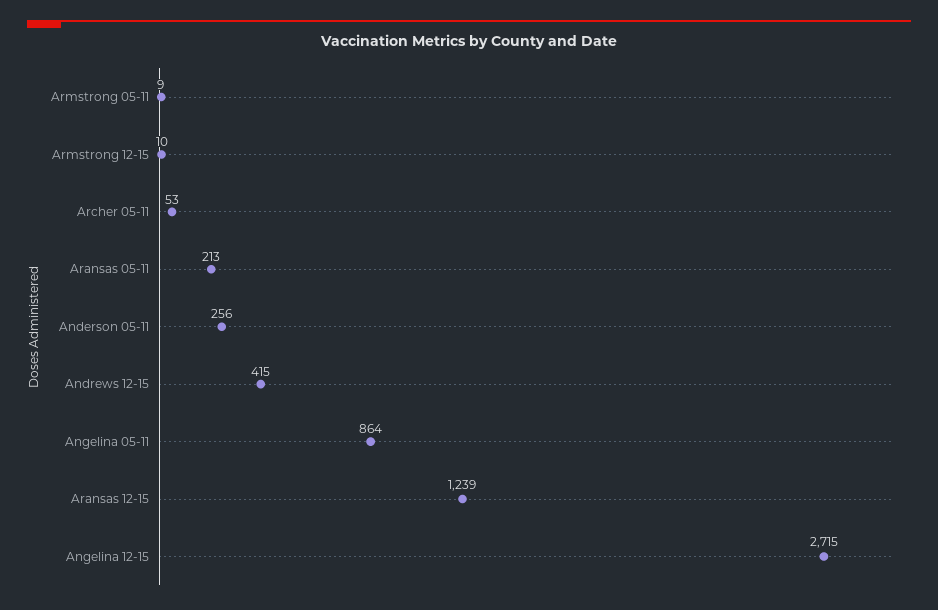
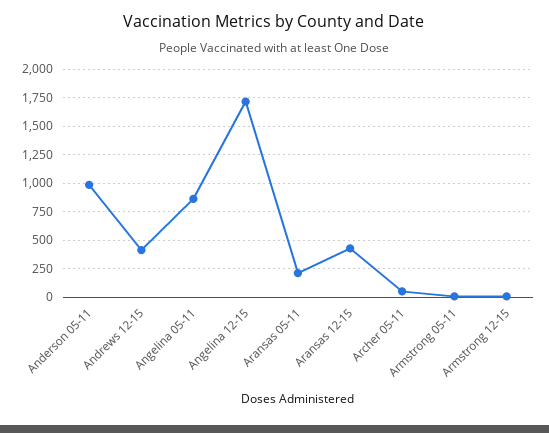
  {
    "Armstrong 05-11": 9,
    "Armstrong 12-15": 10,
    "Archer 05-11": 53,
    "Aransas 05-11": 213,
-   "Anderson 05-11": 256,
+   "Anderson 05-11": 1000,
    "Andrews 12-15": 415,
    "Angelina 05-11": 864,
-   "Aransas 12-15": 1239,
+   "Aransas 12-15": 500,
-   "Angelina 12-15": 2715
+   "Angelina 12-15": 1750
  }

